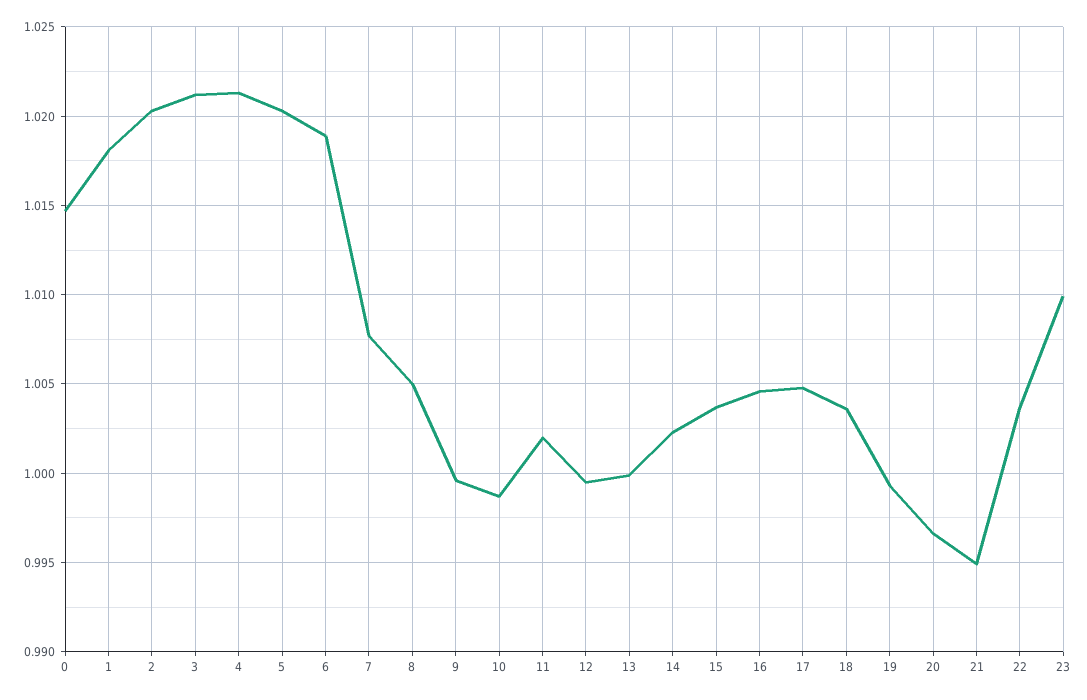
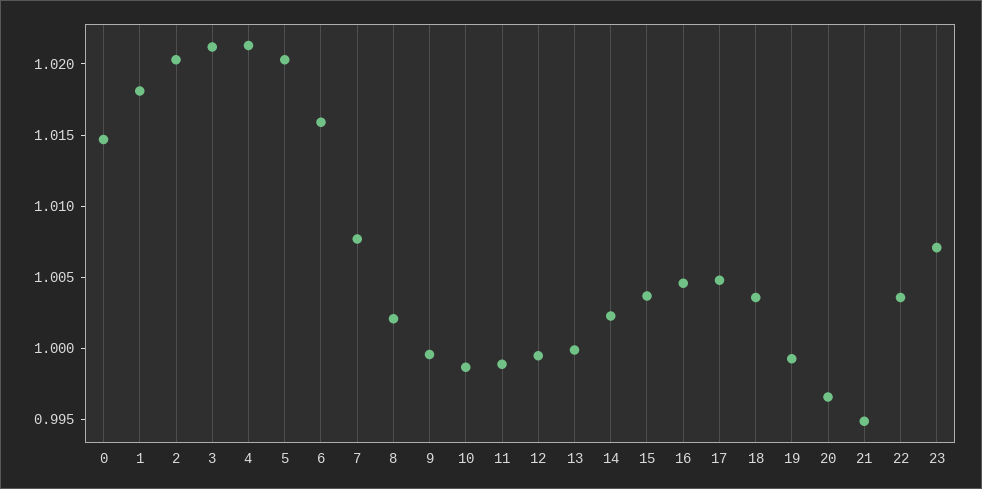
  {
    "0": 1.0145,
    "1": 1.018,
    "2": 1.0205,
    "3": 1.021,
    "4": 1.0215,
    "5": 1.0205,
-   "6": 1.019,
+   "6": 1.016,
    "7": 1.0075,
-   "8": 1.005,
+   "8": 1.002,
    "9": 0.9995,
    "10": 0.9985,
-   "11": 1.002,
+   "11": 0.999,
    "12": 0.9995,
    "13": 1,
    "14": 1.0025,
    "15": 1.0035,
    "16": 1.0045,
    "17": 1.005,
    "18": 1.0035,
    "19": 0.9995,
    "20": 0.9965,
    "21": 0.995,
    "22": 1.0035,
-   "23": 1.01
+   "23": 1.007
  }

